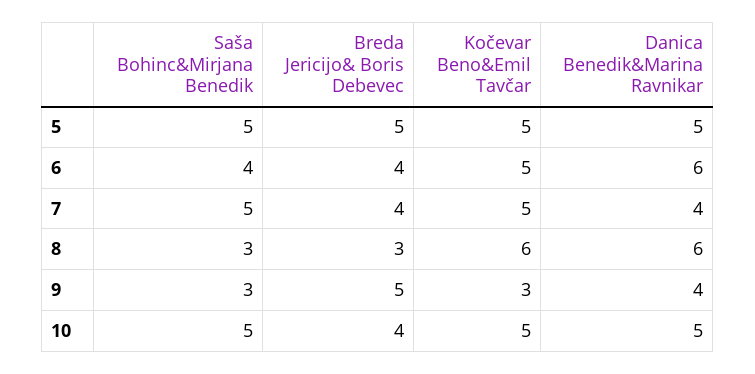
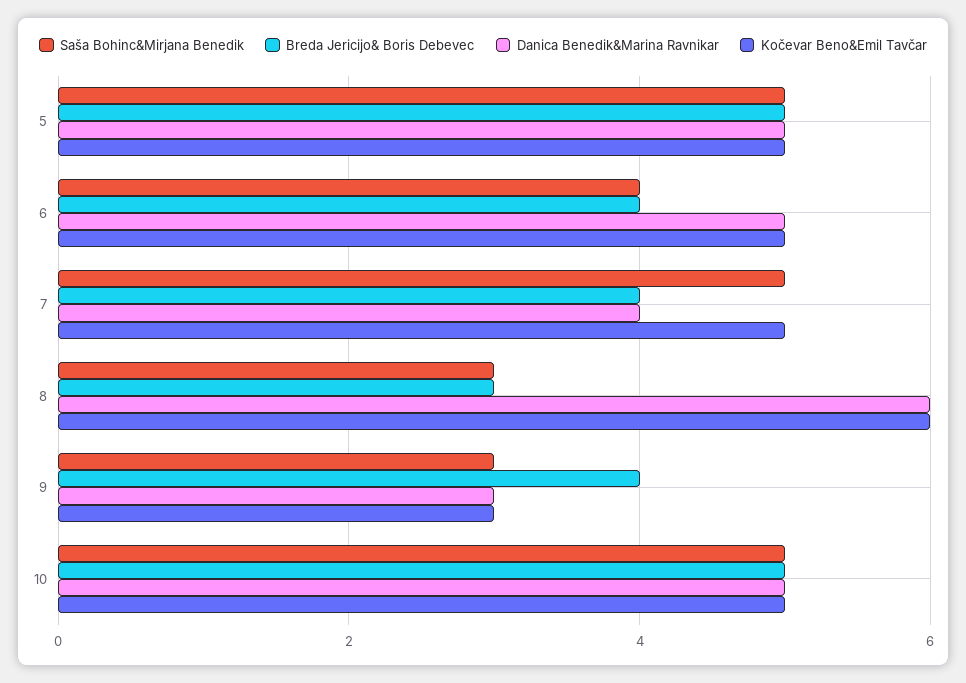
  {
    "Saša Bohinc&Mirjana Benedik": {
      "5": 5,
      "6": 4,
      "7": 5,
      "8": 3,
      "9": 3,
      "10": 5
    },
    "Breda Jericijo& Boris Debevec": {
      "5": 5,
      "6": 4,
      "7": 4,
      "8": 3,
-     "9": 5,
+     "9": 4,
-     "10": 4
+     "10": 5
    },
    "Kočevar Beno&Emil Tavčar": {
      "5": 5,
      "6": 5,
      "7": 5,
      "8": 6,
      "9": 3,
      "10": 5
    },
    "Danica Benedik&Marina Ravnikar": {
      "5": 5,
-     "6": 6,
+     "6": 5,
      "7": 4,
      "8": 6,
-     "9": 4,
+     "9": 3,
      "10": 5
    }
  }

